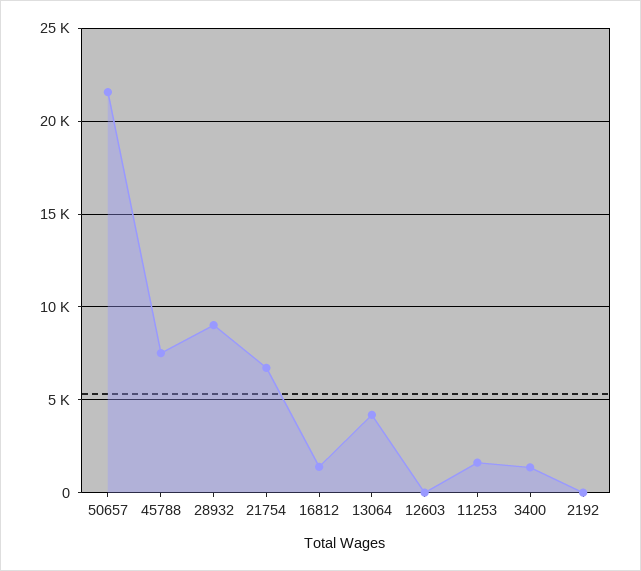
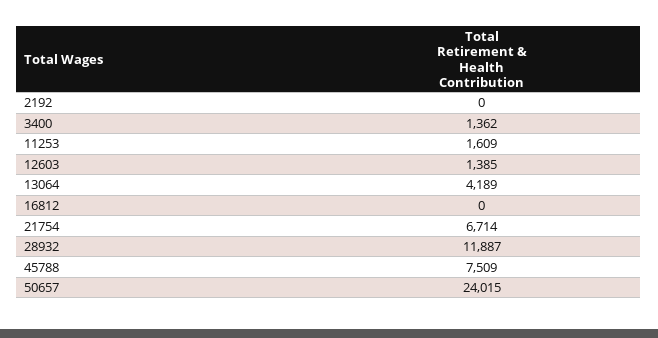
  {
-   "50657": 21500,
+   "50657": 24015,
    "45788": 7509,
-   "28932": 9000,
+   "28932": 11887,
    "21754": 6714,
-   "16812": 1500,
+   "16812": 0,
    "13064": 4189,
-   "12603": 0,
+   "12603": 1385,
    "11253": 1609,
    "3400": 1362,
    "2192": 0
  }

